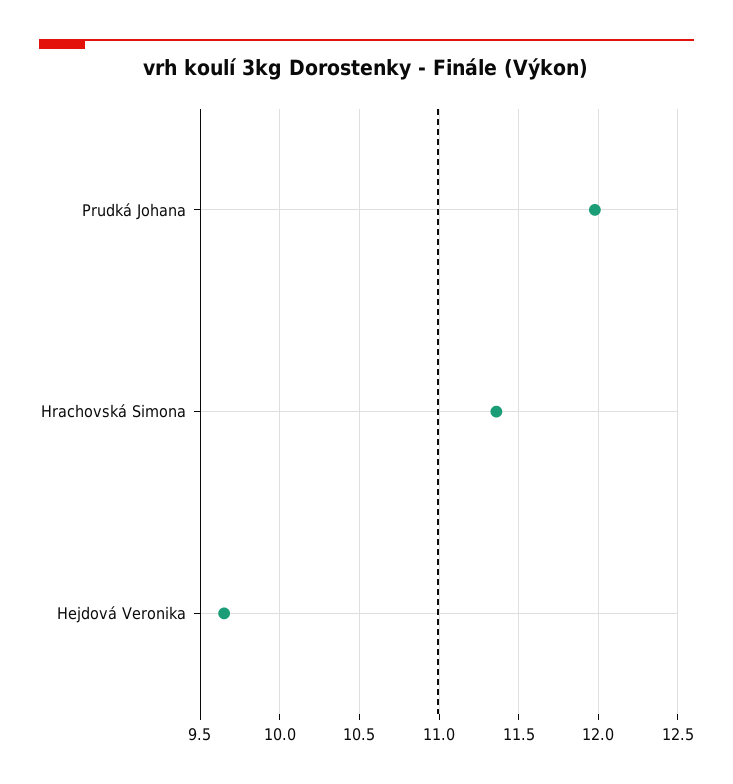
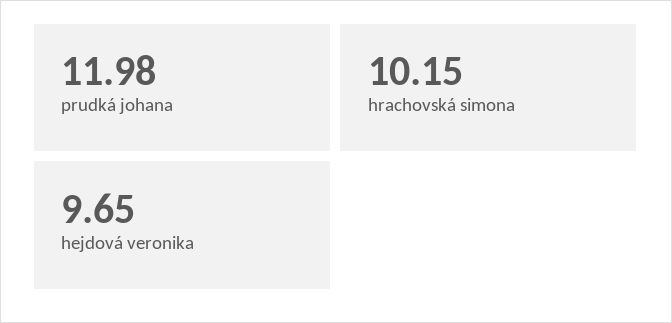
  {
    "Prudká Johana": 11.98,
-   "Hrachovská Simona": 11.35,
+   "Hrachovská Simona": 10.15,
    "Hejdová Veronika": 9.65
  }

